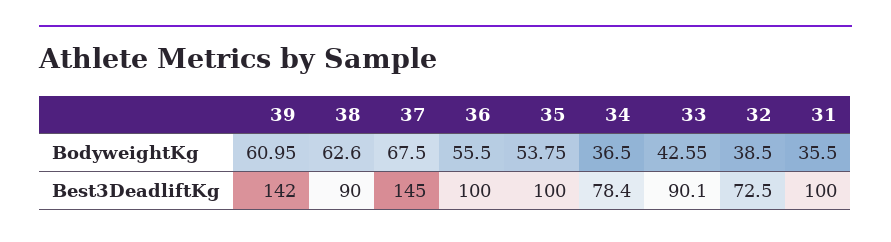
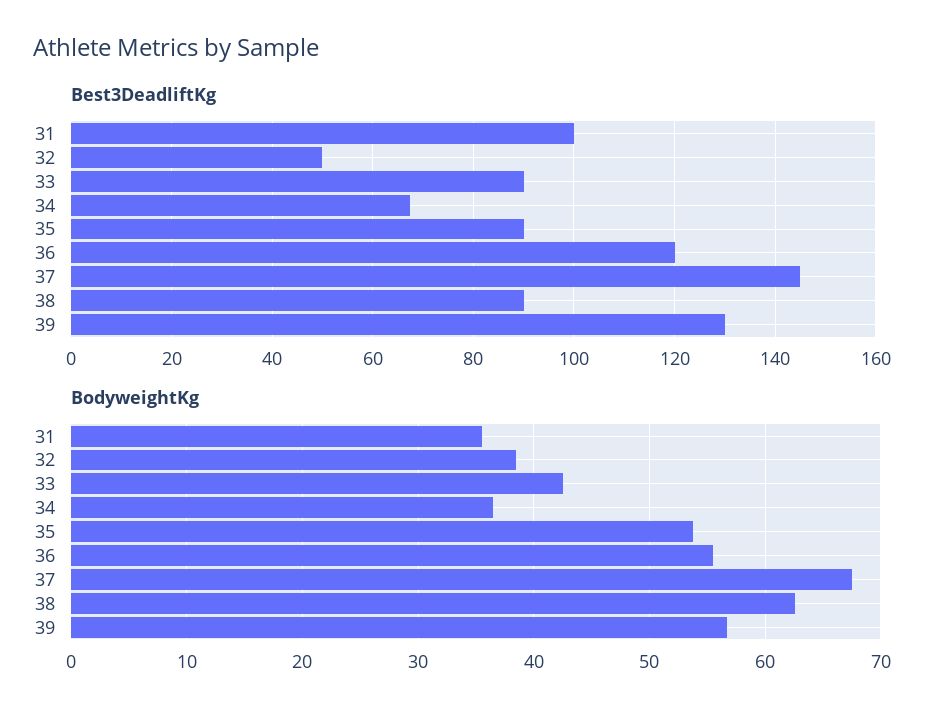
  {
    "BodyweightKg": {
-     "39": 60.95,
+     "39": 57,
      "38": 62.6,
      "37": 67.5,
      "36": 55.5,
      "35": 53.75,
      "34": 36.5,
      "33": 42.55,
      "32": 38.5,
      "31": 35.5
    },
    "Best3DeadliftKg": {
-     "39": 142,
+     "39": 130,
      "38": 90,
      "37": 145,
-     "36": 100,
+     "36": 120,
-     "35": 100,
+     "35": 90,
-     "34": 78.4,
+     "34": 68,
      "33": 90.1,
-     "32": 72.5,
+     "32": 50,
      "31": 100
    }
  }

